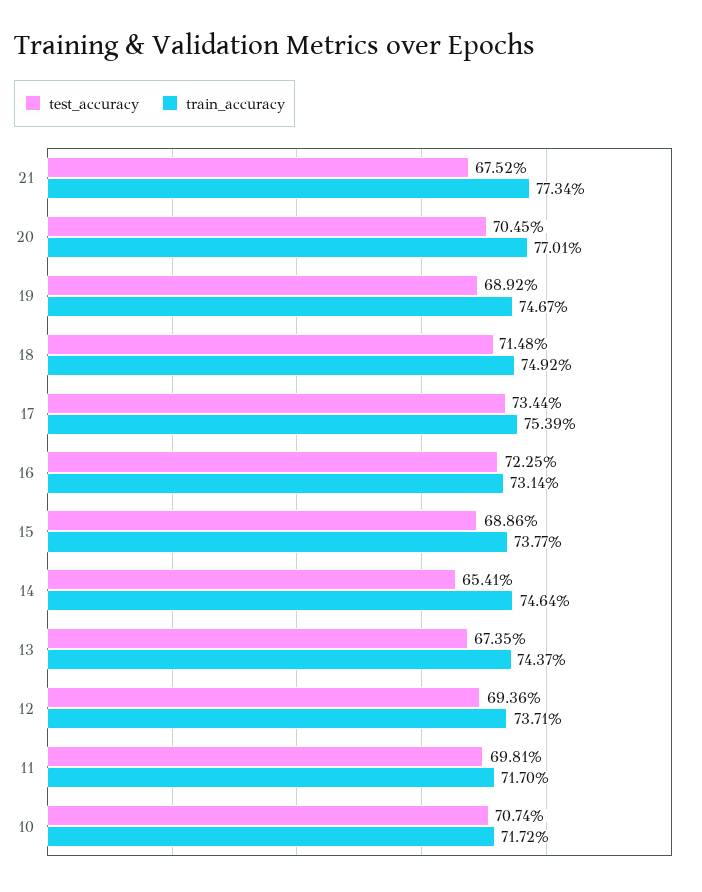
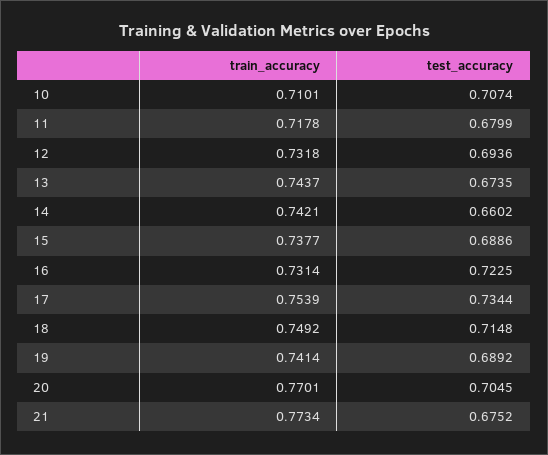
  {
    "test_accuracy": {
      "21": 0.6752,
      "20": 0.7045,
      "19": 0.6892,
      "18": 0.7148,
      "17": 0.7344,
      "16": 0.7225,
      "15": 0.6886,
-     "14": 0.6541,
+     "14": 0.6602,
      "13": 0.6735,
      "12": 0.6936,
-     "11": 0.6981,
+     "11": 0.6799,
      "10": 0.7074
    },
    "train_accuracy": {
      "21": 0.7734,
      "20": 0.7701,
-     "19": 0.7467,
+     "19": 0.7414,
      "18": 0.7492,
      "17": 0.7539,
      "16": 0.7314,
      "15": 0.7377,
-     "14": 0.7464,
+     "14": 0.7421,
      "13": 0.7437,
-     "12": 0.7371,
+     "12": 0.7318,
-     "11": 0.717,
+     "11": 0.7178,
-     "10": 0.7172
+     "10": 0.7101
    }
  }

